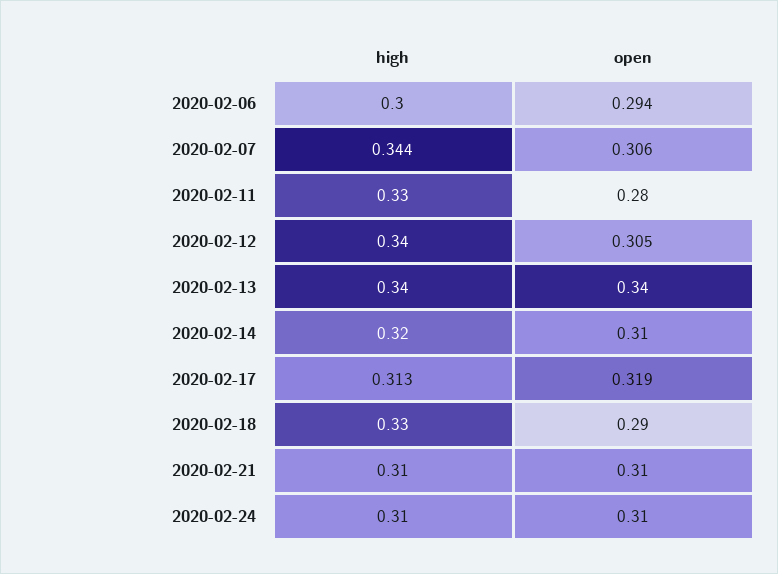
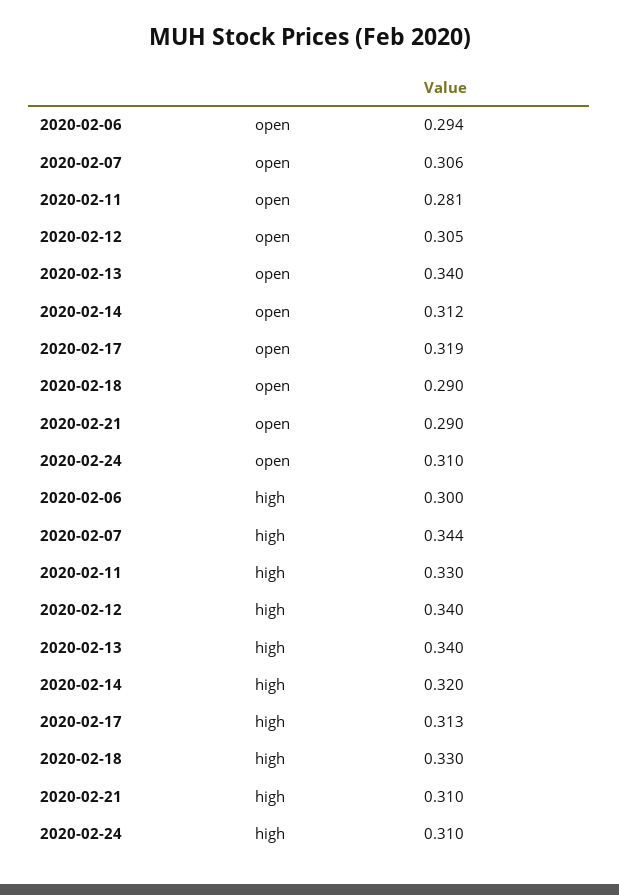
  {
    "high": {
      "2020-02-06": 0.3,
      "2020-02-07": 0.344,
      "2020-02-11": 0.33,
      "2020-02-12": 0.34,
      "2020-02-13": 0.34,
      "2020-02-14": 0.32,
      "2020-02-17": 0.313,
      "2020-02-18": 0.33,
      "2020-02-21": 0.31,
      "2020-02-24": 0.31
    },
    "open": {
      "2020-02-06": 0.294,
      "2020-02-07": 0.306,
-     "2020-02-11": 0.28,
+     "2020-02-11": 0.281,
      "2020-02-12": 0.305,
      "2020-02-13": 0.34,
-     "2020-02-14": 0.31,
+     "2020-02-14": 0.312,
      "2020-02-17": 0.319,
      "2020-02-18": 0.29,
-     "2020-02-21": 0.31,
+     "2020-02-21": 0.29,
      "2020-02-24": 0.31
    }
  }

